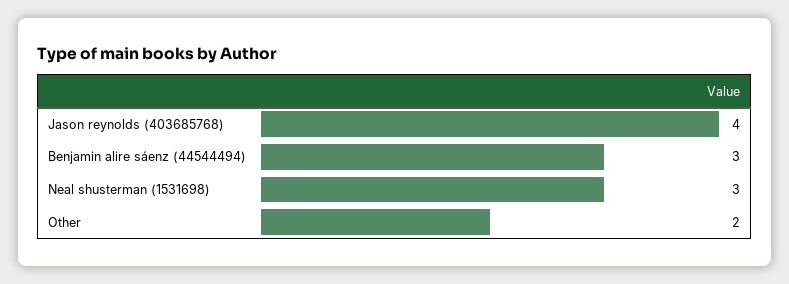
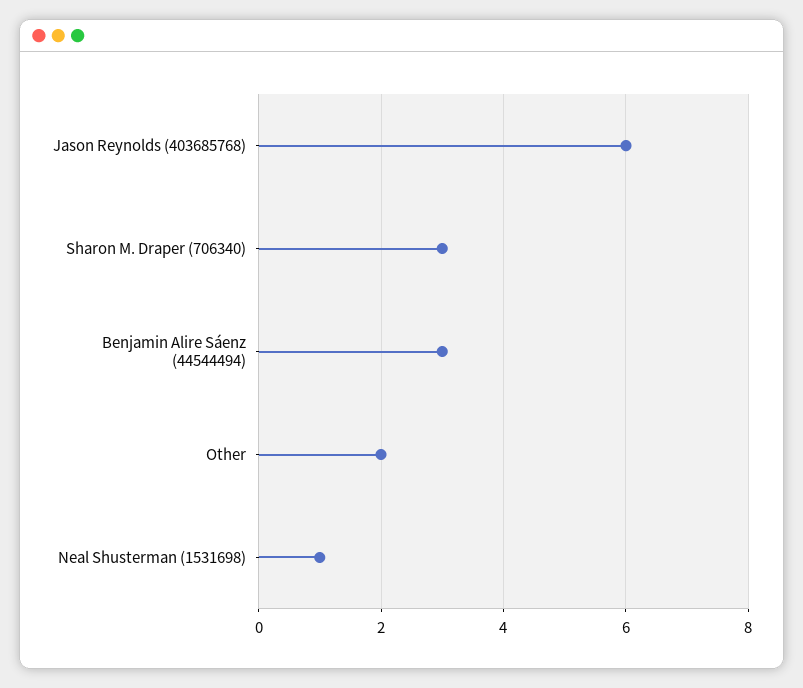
  {
-   "Jason reynolds (403685768)": 4,
+   "Jason reynolds (403685768)": 6,
    "Benjamin alire sáenz (44544494)": 3,
-   "Neal shusterman (1531698)": 3,
+   "Neal shusterman (1531698)": 1,
-   "Other": 2
+   "Other": 2,
+   "Sharon M. Draper (706340)": 3
  }

